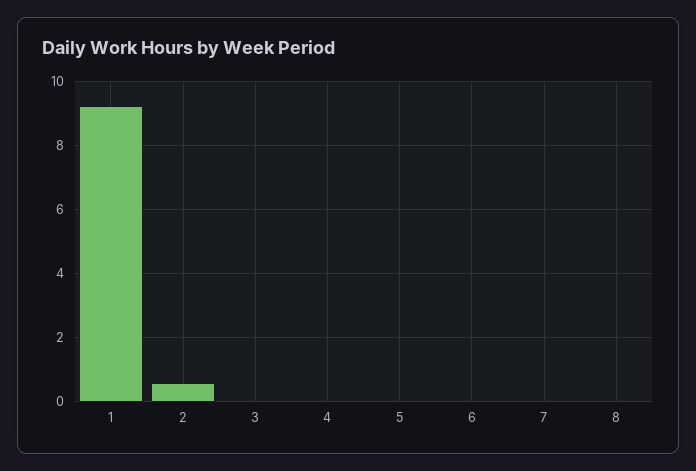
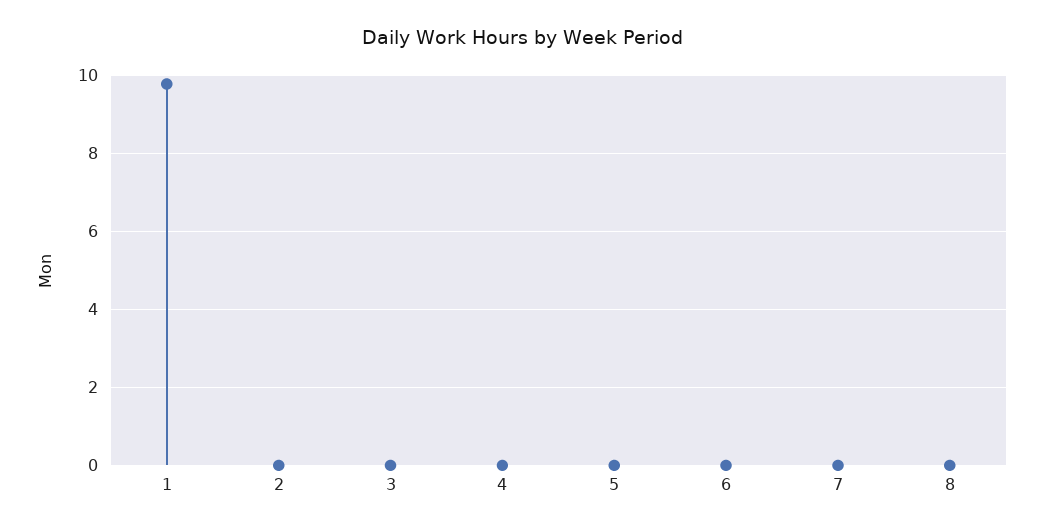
  {
-   "1": 9.2,
+   "1": 9.8,
-   "2": 0.6,
+   "2": 0,
    "3": 0,
    "4": 0,
    "5": 0,
    "6": 0,
    "7": 0,
    "8": 0
  }

